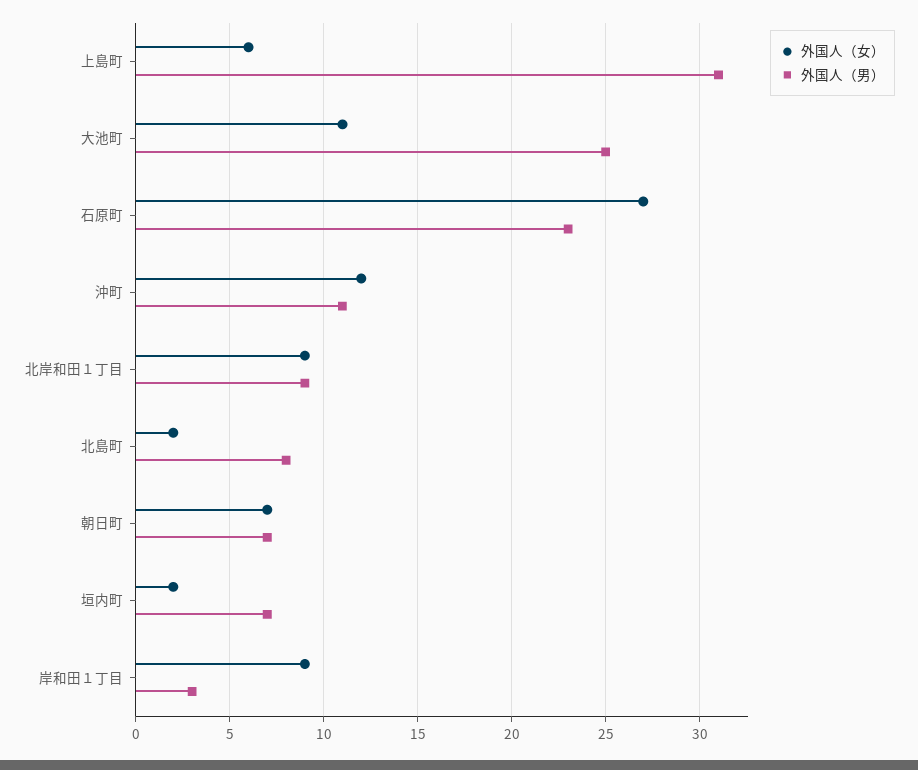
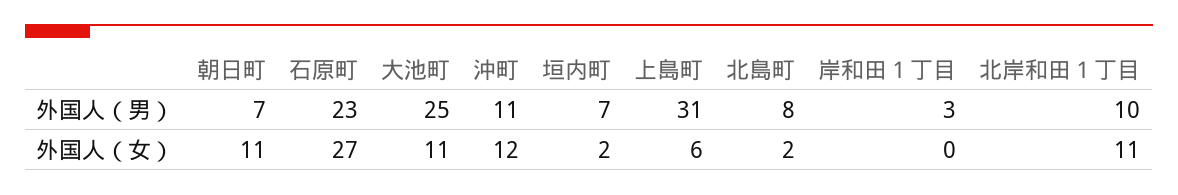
  {
    "外国人（女）": {
      "上島町": 6,
      "大池町": 11,
      "石原町": 27,
      "沖町": 12,
-     "北岸和田１丁目": 9,
+     "北岸和田１丁目": 11,
      "北島町": 2,
-     "朝日町": 7,
+     "朝日町": 11,
      "垣内町": 2,
-     "岸和田１丁目": 9
+     "岸和田１丁目": 0
    },
    "外国人（男）": {
      "上島町": 31,
      "大池町": 25,
      "石原町": 23,
      "沖町": 11,
-     "北岸和田１丁目": 9,
+     "北岸和田１丁目": 10,
      "北島町": 8,
      "朝日町": 7,
      "垣内町": 7,
      "岸和田１丁目": 3
    }
  }

